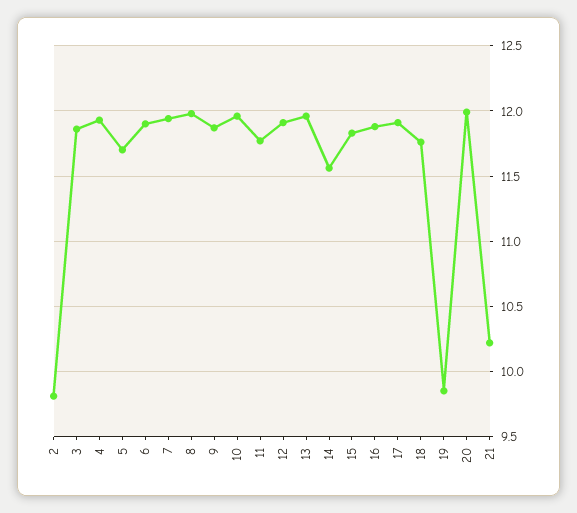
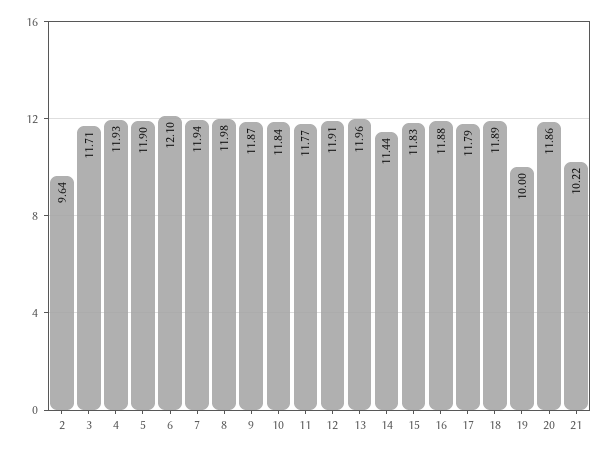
  {
-   "2": 9.8,
+   "2": 9.64,
-   "3": 11.85,
+   "3": 11.71,
    "4": 11.93,
-   "5": 11.7,
+   "5": 11.9,
-   "6": 11.9,
+   "6": 12.1,
    "7": 11.94,
    "8": 11.98,
    "9": 11.87,
-   "10": 11.95,
+   "10": 11.84,
    "11": 11.77,
    "12": 11.91,
    "13": 11.96,
-   "14": 11.55,
+   "14": 11.44,
    "15": 11.83,
    "16": 11.88,
-   "17": 11.9,
+   "17": 11.79,
-   "18": 11.75,
+   "18": 11.89,
-   "19": 9.85,
+   "19": 10,
-   "20": 12,
+   "20": 11.86,
    "21": 10.22
  }

